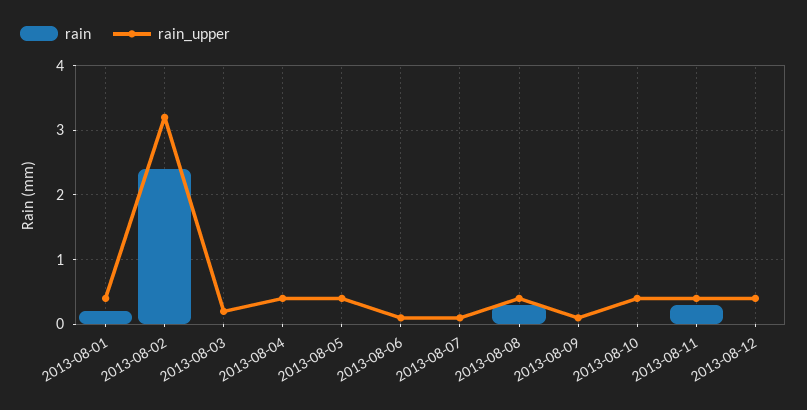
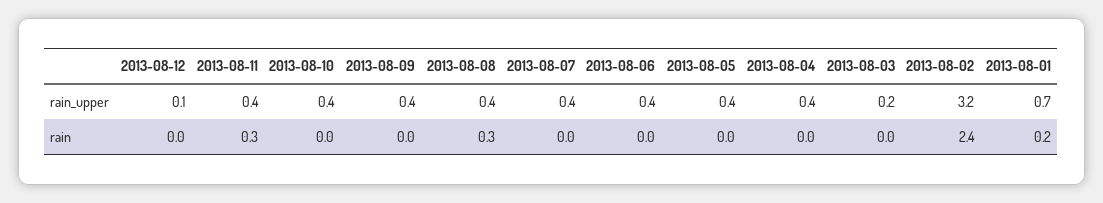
  {
    "rain": {
      "2013-08-01": 0.2,
      "2013-08-02": 2.4,
      "2013-08-03": 0,
      "2013-08-04": 0,
      "2013-08-05": 0,
      "2013-08-06": 0,
      "2013-08-07": 0,
      "2013-08-08": 0.3,
      "2013-08-09": 0,
      "2013-08-10": 0,
      "2013-08-11": 0.3,
      "2013-08-12": 0
    },
    "rain_upper": {
-     "2013-08-01": 0.4,
+     "2013-08-01": 0.7,
      "2013-08-02": 3.2,
      "2013-08-03": 0.2,
      "2013-08-04": 0.4,
      "2013-08-05": 0.4,
-     "2013-08-06": 0.1,
+     "2013-08-06": 0.4,
-     "2013-08-07": 0.1,
+     "2013-08-07": 0.4,
      "2013-08-08": 0.4,
-     "2013-08-09": 0.1,
+     "2013-08-09": 0.4,
      "2013-08-10": 0.4,
      "2013-08-11": 0.4,
-     "2013-08-12": 0.4
+     "2013-08-12": 0.1
    }
  }

